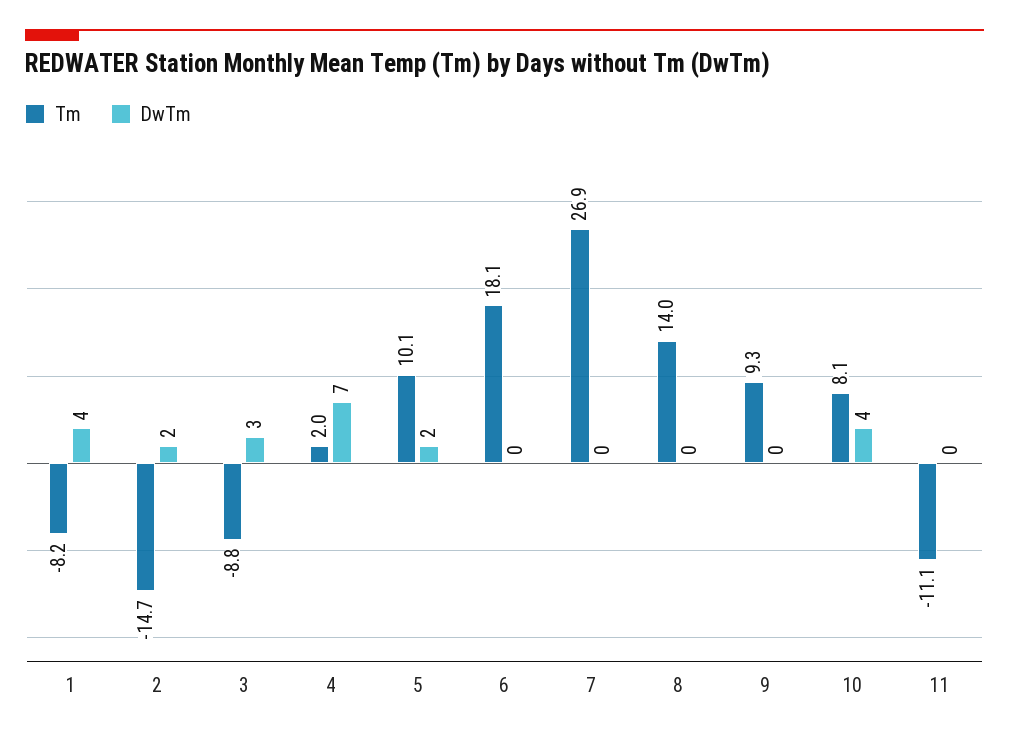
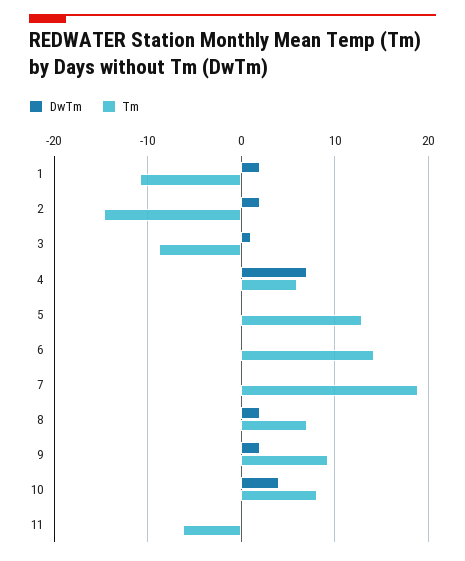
  {
    "Tm": {
-     "1": -8.2,
+     "1": -11,
      "2": -14.7,
      "3": -8.8,
-     "4": 2,
+     "4": 6,
-     "5": 10.1,
+     "5": 13,
-     "6": 18.1,
+     "6": 14,
-     "7": 26.9,
+     "7": 19,
-     "8": 14,
+     "8": 7,
      "9": 9.3,
      "10": 8.1,
-     "11": -11.1
+     "11": -6
    },
    "DwTm": {
-     "1": 4,
+     "1": 2,
      "2": 2,
-     "3": 3,
+     "3": 1,
      "4": 7,
-     "5": 2,
+     "5": 0,
      "6": 0,
      "7": 0,
-     "8": 0,
+     "8": 2,
-     "9": 0,
+     "9": 2,
      "10": 4,
      "11": 0
    }
  }

